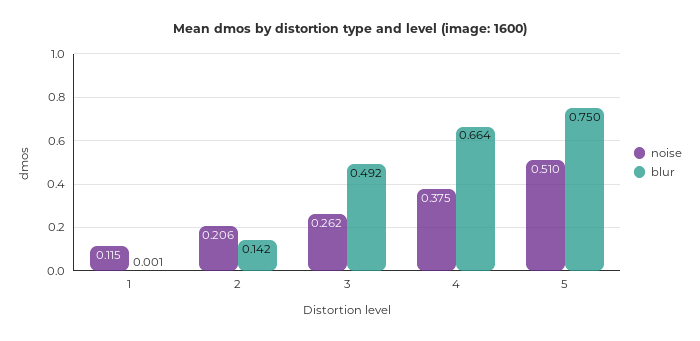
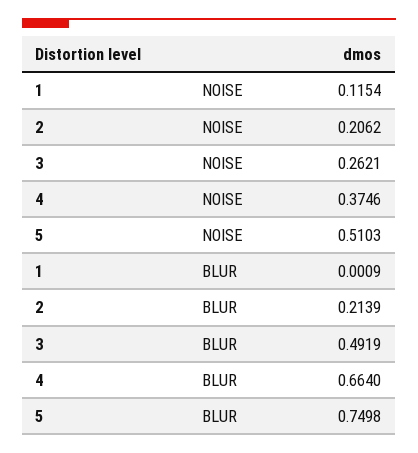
  {
    "noise": {
      "1": 0.1154,
      "2": 0.2062,
      "3": 0.2621,
      "4": 0.3746,
      "5": 0.5103
    },
    "blur": {
      "1": 0.0009,
-     "2": 0.142,
+     "2": 0.2139,
      "3": 0.4919,
      "4": 0.664,
      "5": 0.7498
    }
  }

